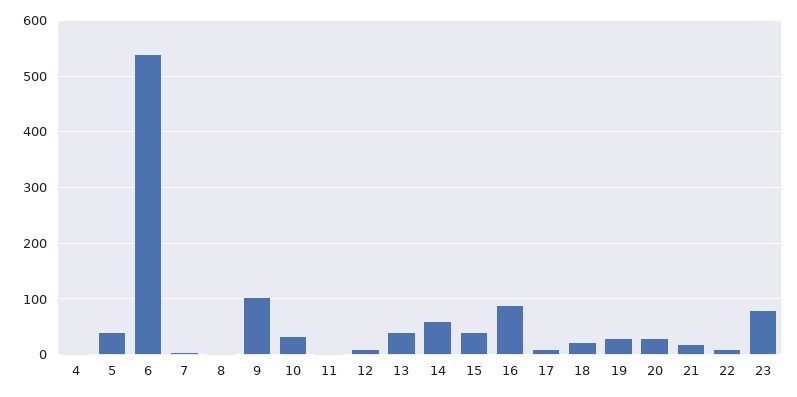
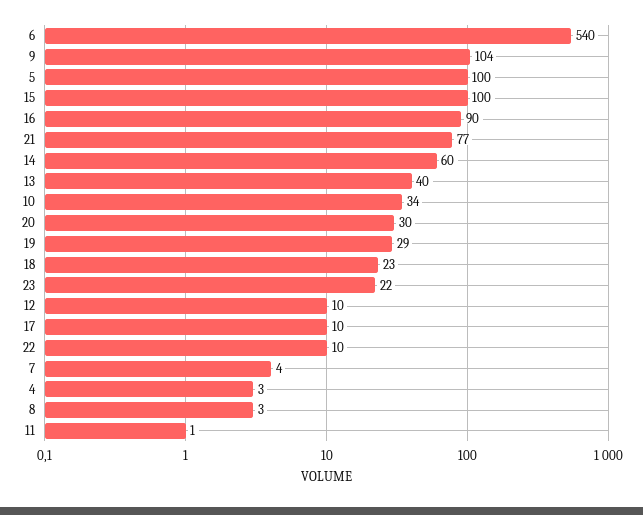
  {
    "4": 3,
-   "5": 40,
+   "5": 100,
    "6": 540,
    "7": 4,
    "8": 3,
    "9": 104,
    "10": 34,
    "11": 1,
    "12": 10,
    "13": 40,
    "14": 60,
-   "15": 40,
+   "15": 100,
    "16": 90,
    "17": 10,
    "18": 23,
    "19": 29,
    "20": 30,
-   "21": 20,
+   "21": 77,
    "22": 10,
-   "23": 80
+   "23": 22
  }

